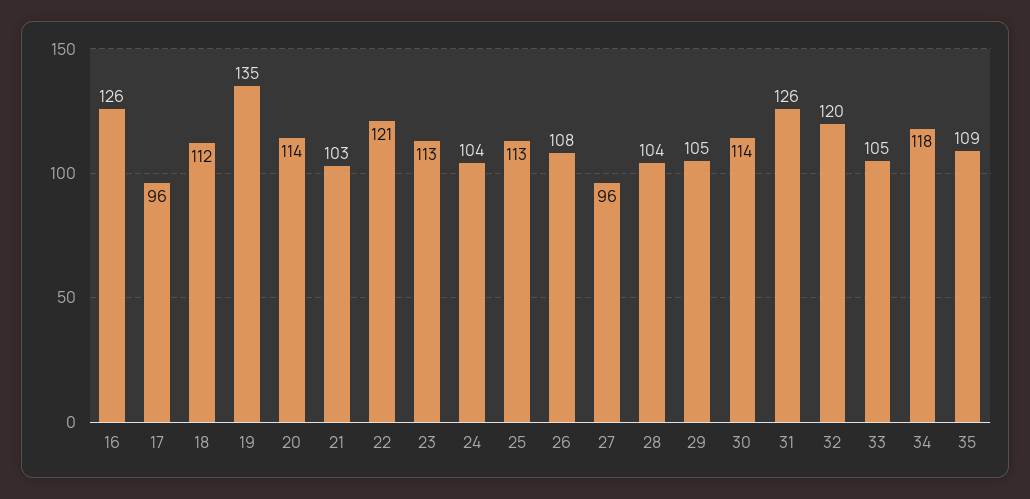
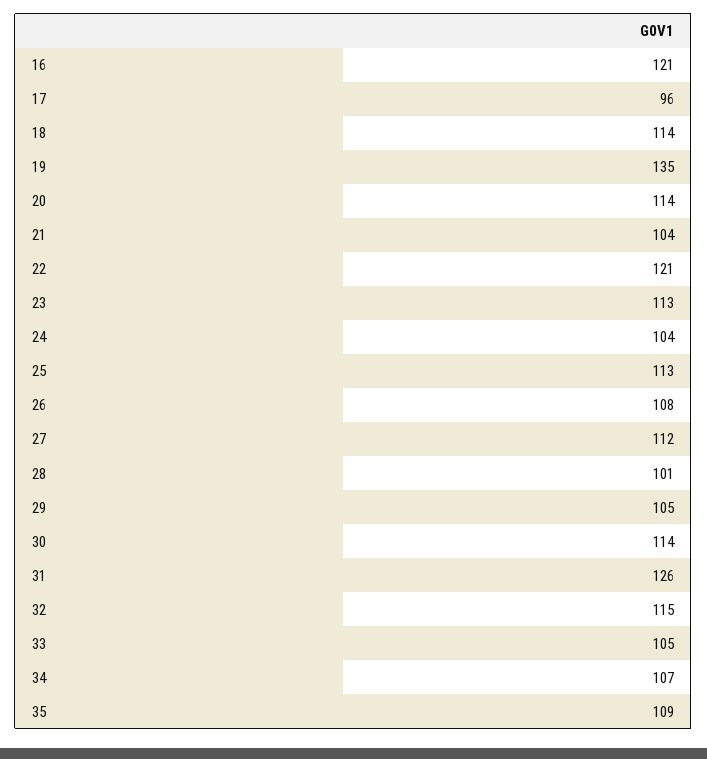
  {
-   "16": 126,
+   "16": 121,
    "17": 96,
-   "18": 112,
+   "18": 114,
    "19": 135,
    "20": 114,
-   "21": 103,
+   "21": 104,
    "22": 121,
    "23": 113,
    "24": 104,
    "25": 113,
    "26": 108,
-   "27": 96,
+   "27": 112,
-   "28": 104,
+   "28": 101,
    "29": 105,
    "30": 114,
    "31": 126,
-   "32": 120,
+   "32": 115,
    "33": 105,
-   "34": 118,
+   "34": 107,
    "35": 109
  }

